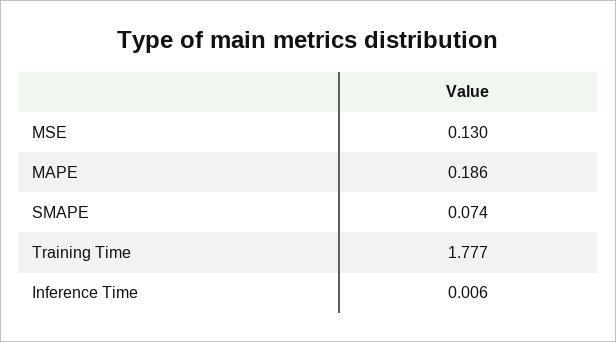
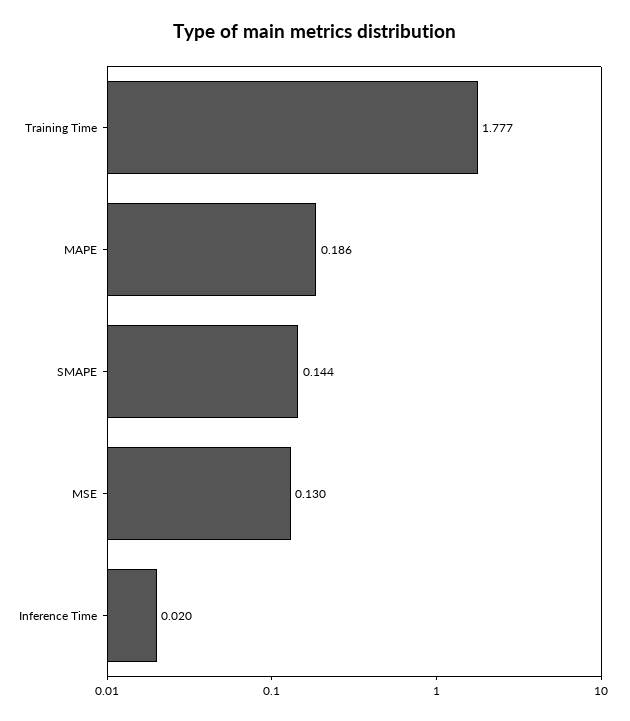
  {
    "MSE": 0.13,
    "MAPE": 0.186,
-   "SMAPE": 0.074,
+   "SMAPE": 0.144,
    "Training Time": 1.777,
-   "Inference Time": 0.006
+   "Inference Time": 0.02
  }

